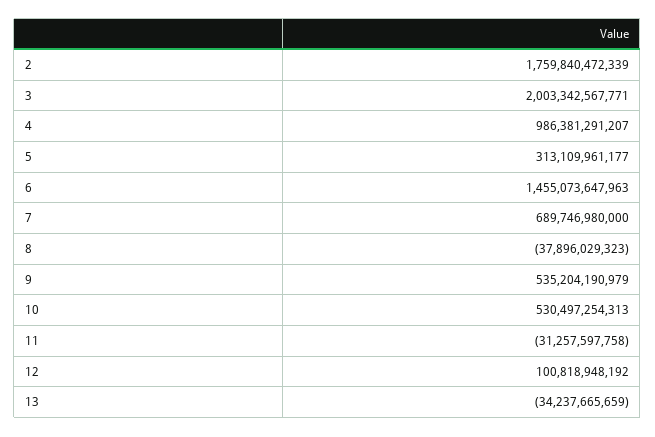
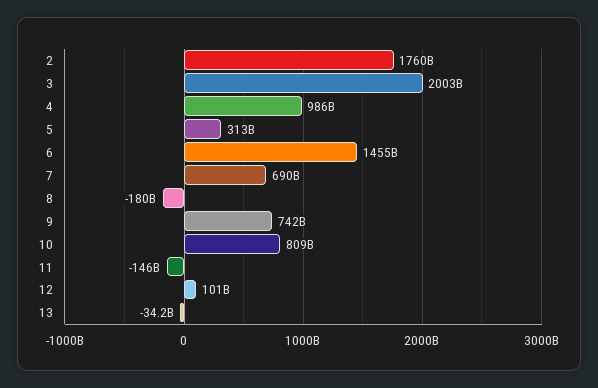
  {
    "2": 1759840472339,
    "3": 2003342567771,
    "4": 986381291207,
    "5": 313109961177,
    "6": 1455073647963,
    "7": 689746980000,
-   "8": -37896029323,
+   "8": -180000000000,
-   "9": 535204190979,
+   "9": 742000000000,
-   "10": 530497254313,
+   "10": 809000000000,
-   "11": -31257597758,
+   "11": -146000000000,
    "12": 100818948192,
    "13": -34237665659
  }

